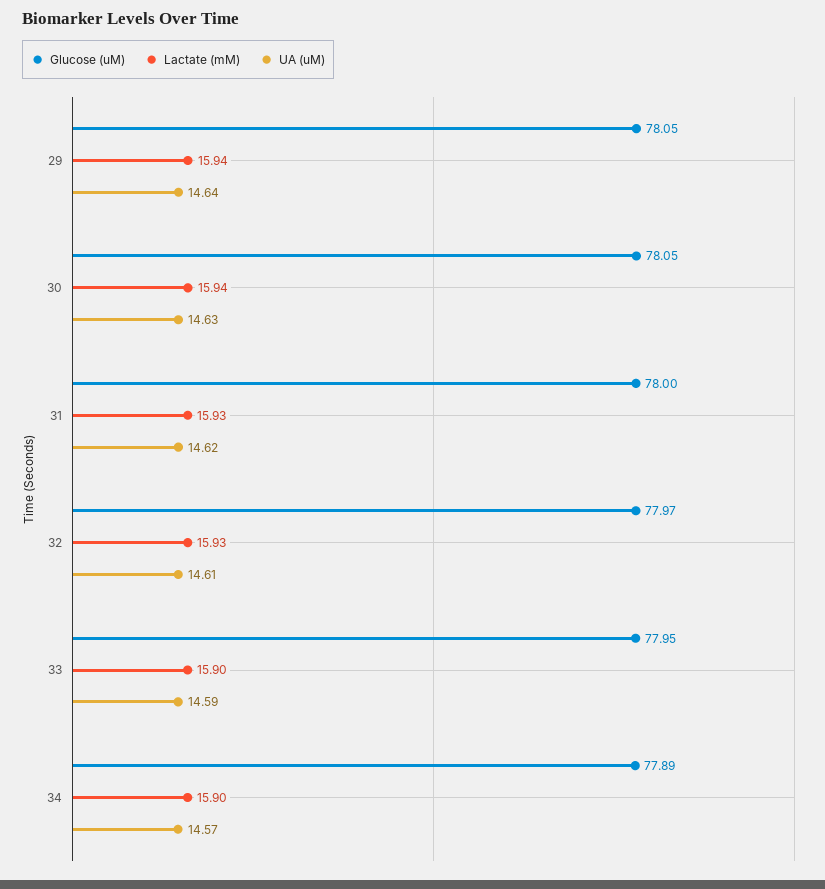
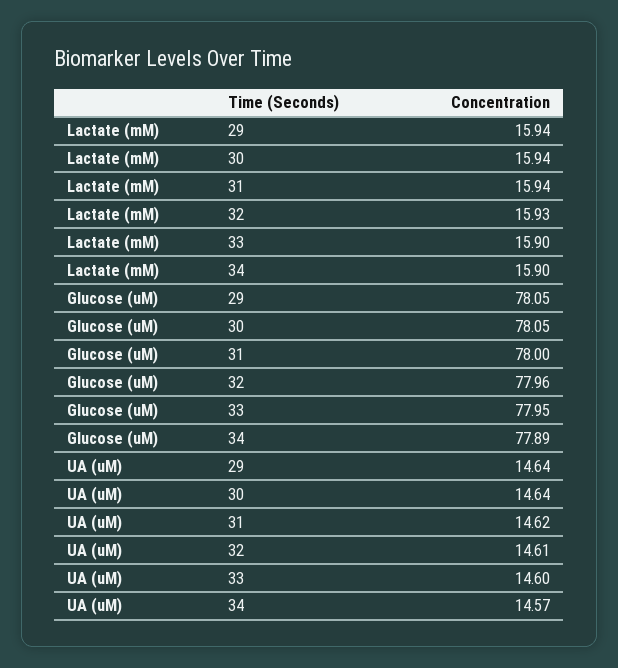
  {
    "Glucose (uM)": {
      "29": 78.05,
      "30": 78.05,
      "31": 78,
-     "32": 77.97,
+     "32": 77.96,
      "33": 77.95,
      "34": 77.89
    },
    "Lactate (mM)": {
      "29": 15.94,
      "30": 15.94,
-     "31": 15.93,
+     "31": 15.94,
      "32": 15.93,
      "33": 15.9,
      "34": 15.9
    },
    "UA (uM)": {
      "29": 14.64,
-     "30": 14.63,
+     "30": 14.64,
      "31": 14.62,
      "32": 14.61,
-     "33": 14.59,
+     "33": 14.6,
      "34": 14.57
    }
  }

